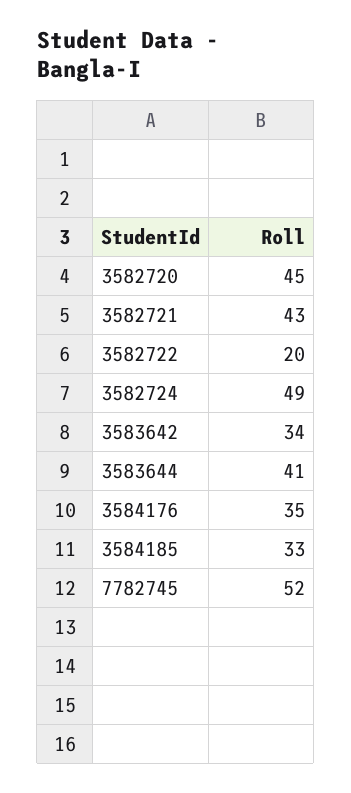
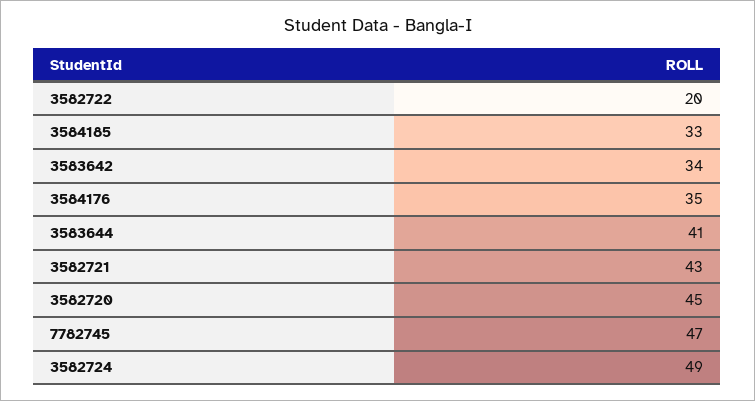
  {
    "3582720": 45,
    "3582721": 43,
    "3582722": 20,
    "3582724": 49,
    "3583642": 34,
    "3583644": 41,
    "3584176": 35,
    "3584185": 33,
-   "7782745": 52
+   "7782745": 47
  }

